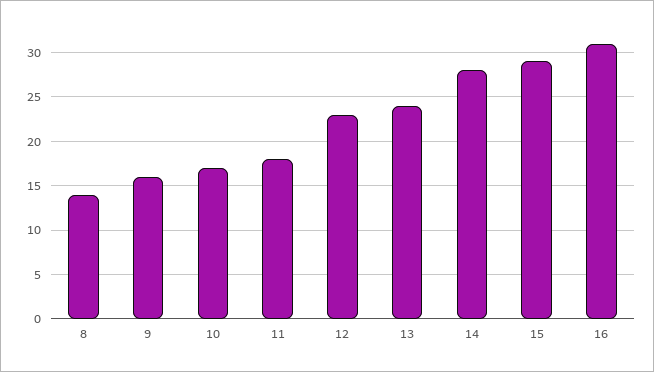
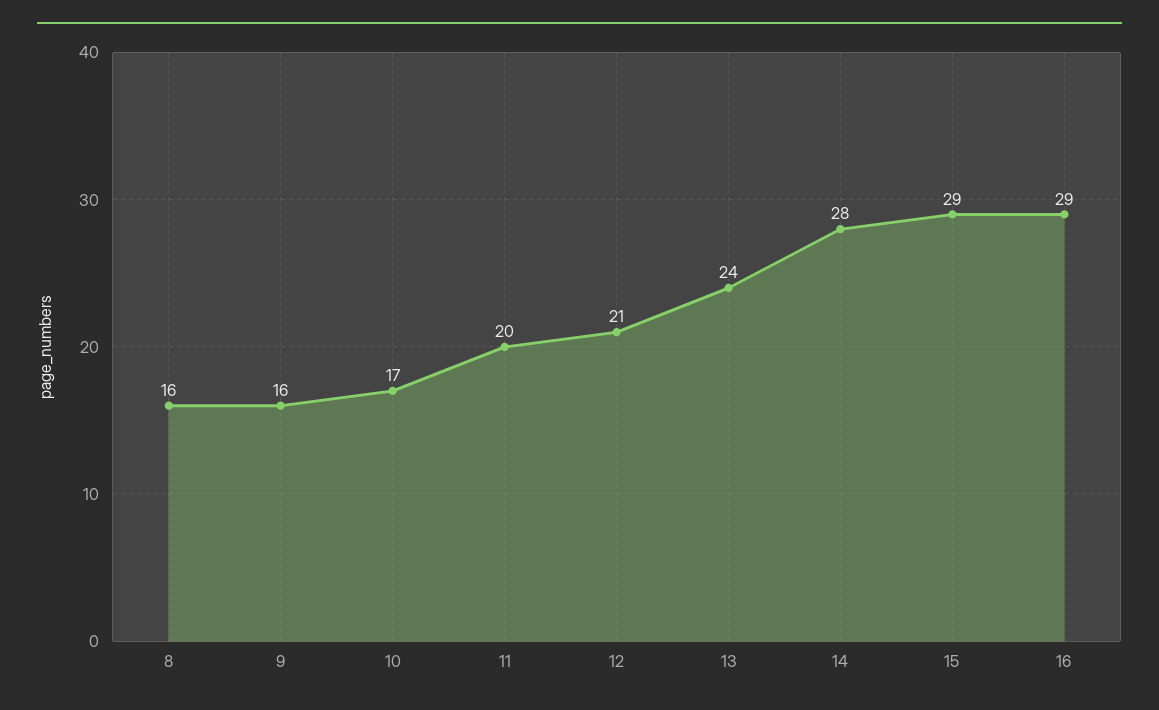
  {
-   "8": 14,
+   "8": 16,
    "9": 16,
    "10": 17,
-   "11": 18,
+   "11": 20,
-   "12": 23,
+   "12": 21,
    "13": 24,
    "14": 28,
    "15": 29,
-   "16": 31
+   "16": 29
  }

